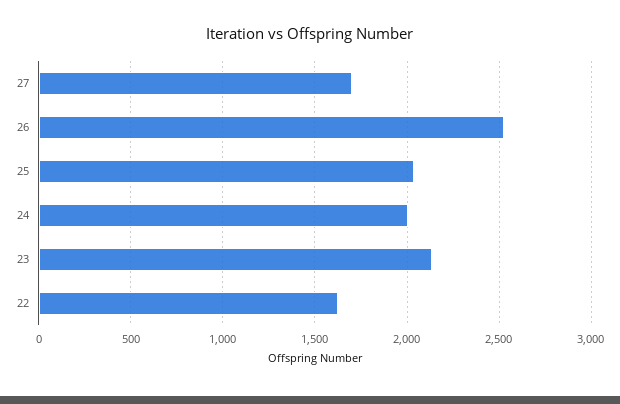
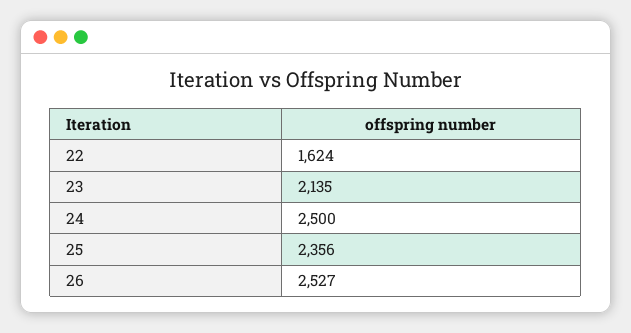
  {
-   "27": 1700,
    "26": 2527,
-   "25": 2050,
+   "25": 2356,
-   "24": 2000,
+   "24": 2500,
    "23": 2135,
    "22": 1624
  }

